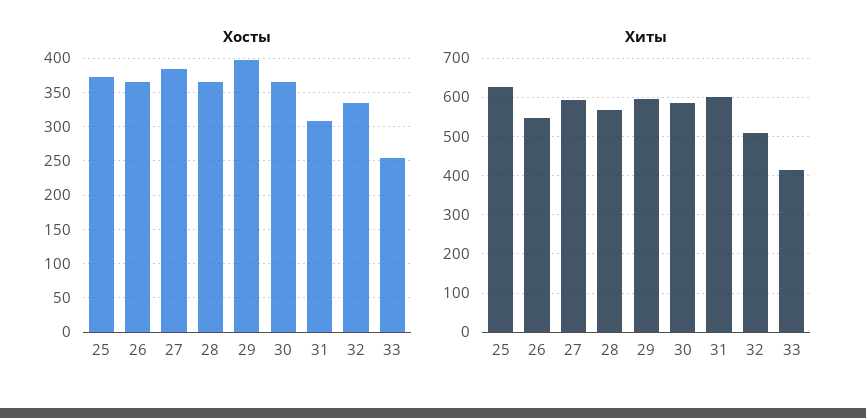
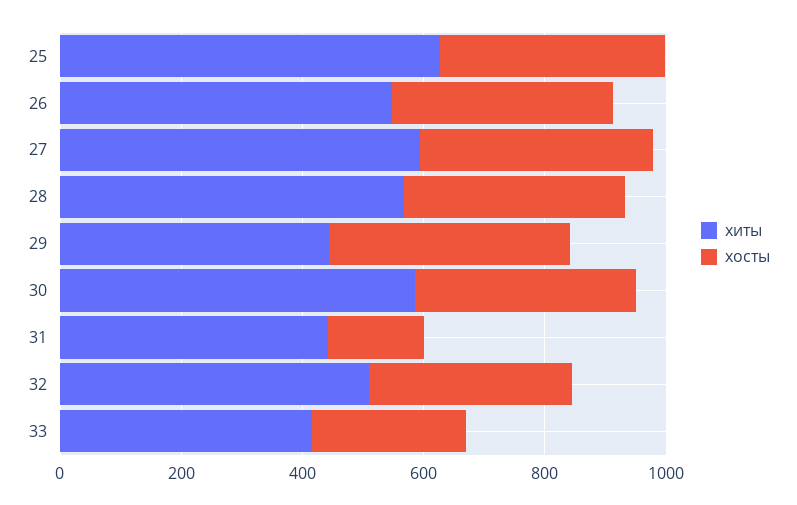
  {
    "Хосты": {
      "25": 370,
      "26": 370,
      "27": 380,
      "28": 370,
      "29": 400,
      "30": 370,
-     "31": 310,
+     "31": 150,
      "32": 330,
      "33": 260
    },
    "Хиты": {
      "25": 620,
      "26": 540,
      "27": 600,
      "28": 560,
-     "29": 600,
+     "29": 450,
      "30": 580,
-     "31": 600,
+     "31": 450,
      "32": 520,
      "33": 420
    }
  }

